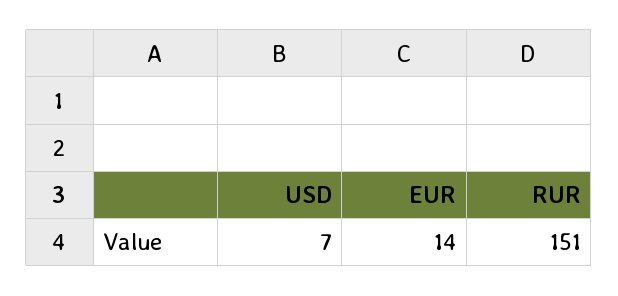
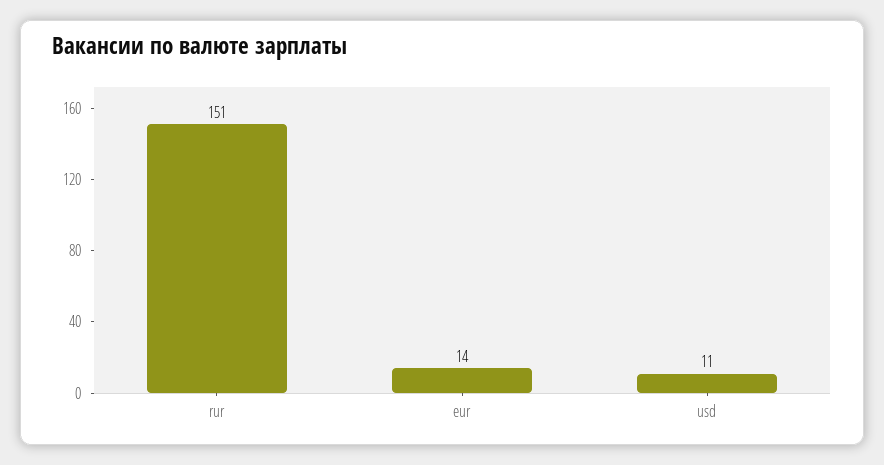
  {
-   "USD": 7,
+   "USD": 11,
    "EUR": 14,
    "RUR": 151
  }

